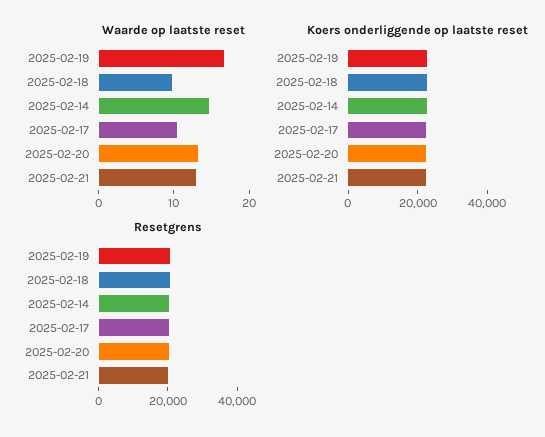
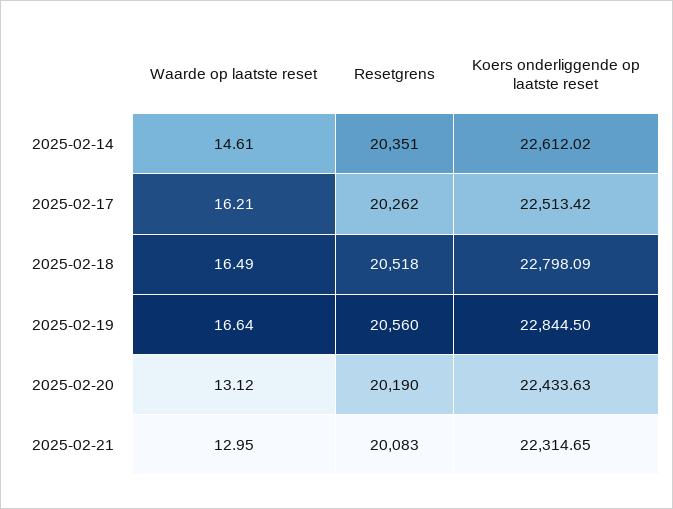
  {
    "Waarde op laatste reset": {
      "2025-02-19": 16.64,
-     "2025-02-18": 10,
+     "2025-02-18": 16.49,
      "2025-02-14": 14.61,
-     "2025-02-17": 10,
+     "2025-02-17": 16.21,
      "2025-02-20": 13.12,
      "2025-02-21": 12.95
    },
    "Koers onderliggende op laatste reset": {
      "2025-02-19": 22844.5,
      "2025-02-18": 22798.09,
      "2025-02-14": 22612.02,
      "2025-02-17": 22513.42,
      "2025-02-20": 22433.63,
      "2025-02-21": 22314.65
    },
    "Resetgrens": {
      "2025-02-19": 20560,
      "2025-02-18": 20518,
      "2025-02-14": 20351,
      "2025-02-17": 20262,
      "2025-02-20": 20190,
      "2025-02-21": 20083
    }
  }

